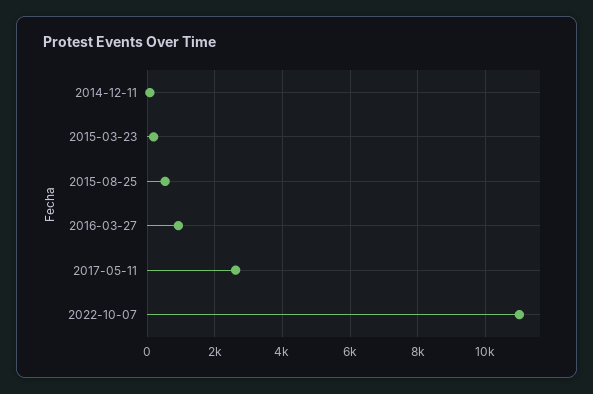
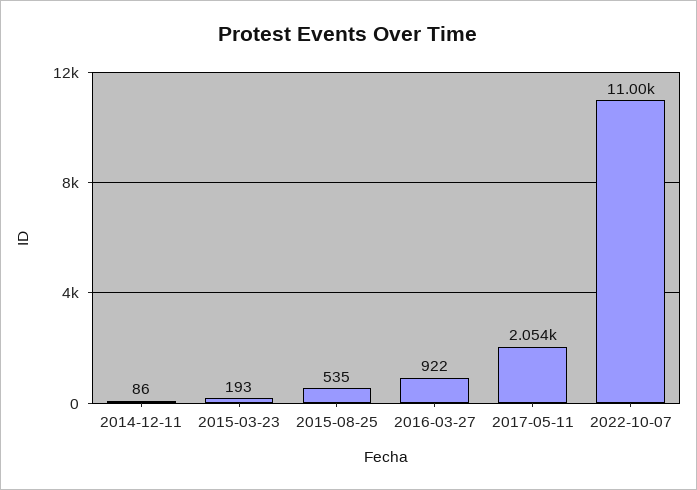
  {
    "2014-12-11": 86,
    "2015-03-23": 193,
    "2015-08-25": 535,
    "2016-03-27": 922,
-   "2017-05-11": 2600,
+   "2017-05-11": 2054,
    "2022-10-07": 11000
  }

